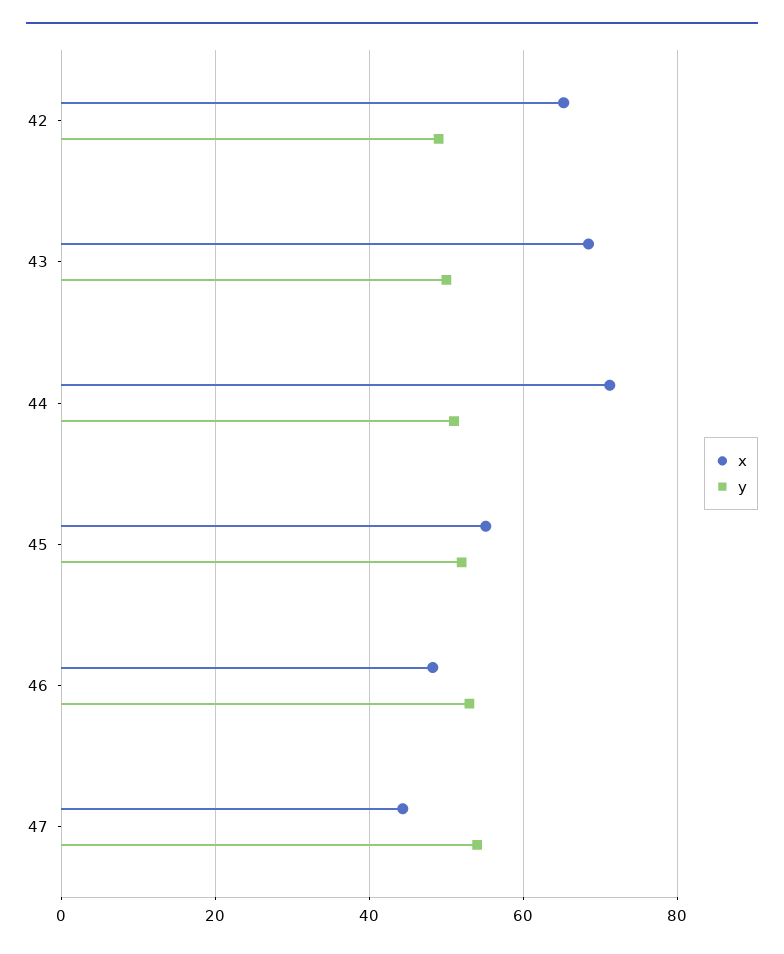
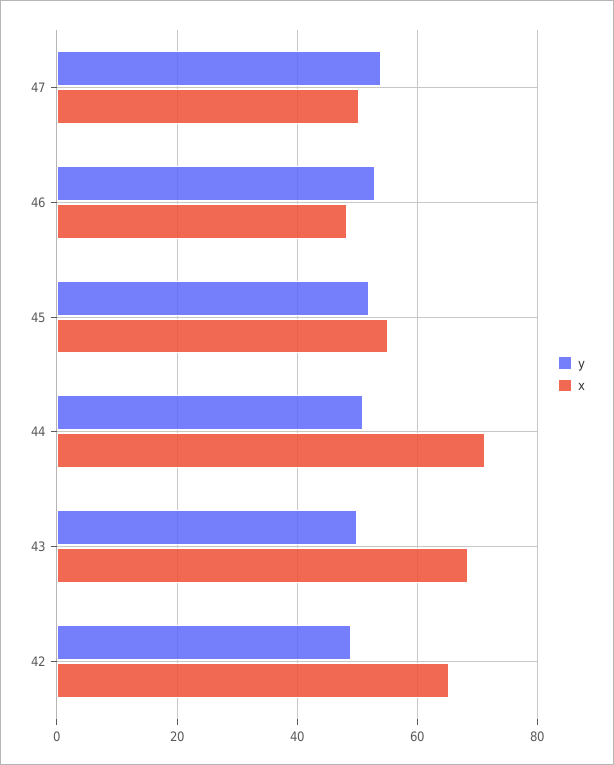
  {
    "x": {
      "42": 66,
      "43": 68,
      "44": 72,
      "45": 56,
      "46": 48,
-     "47": 44
+     "47": 50
    },
    "y": {
      "42": 50,
      "43": 50,
      "44": 52,
      "45": 52,
      "46": 54,
      "47": 54
    }
  }

